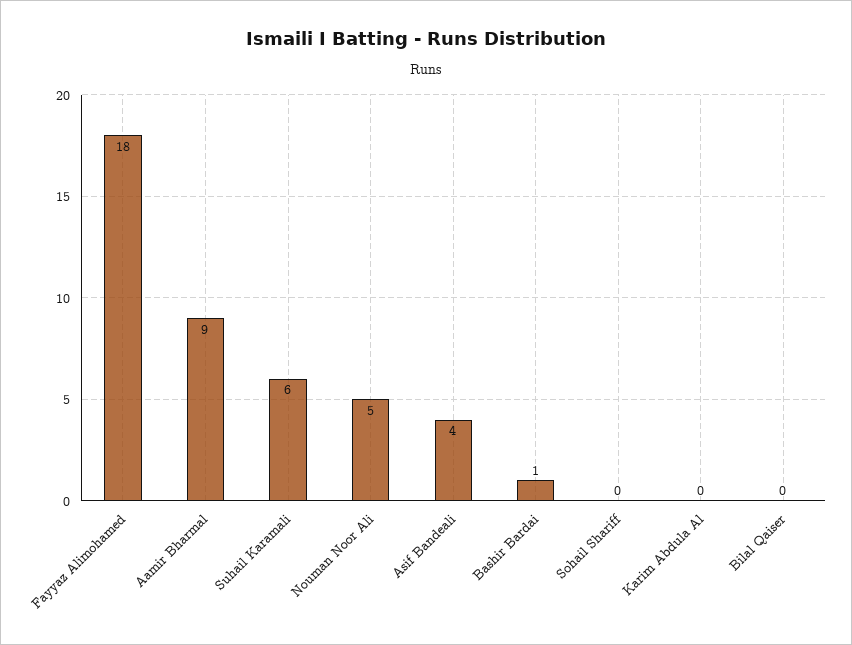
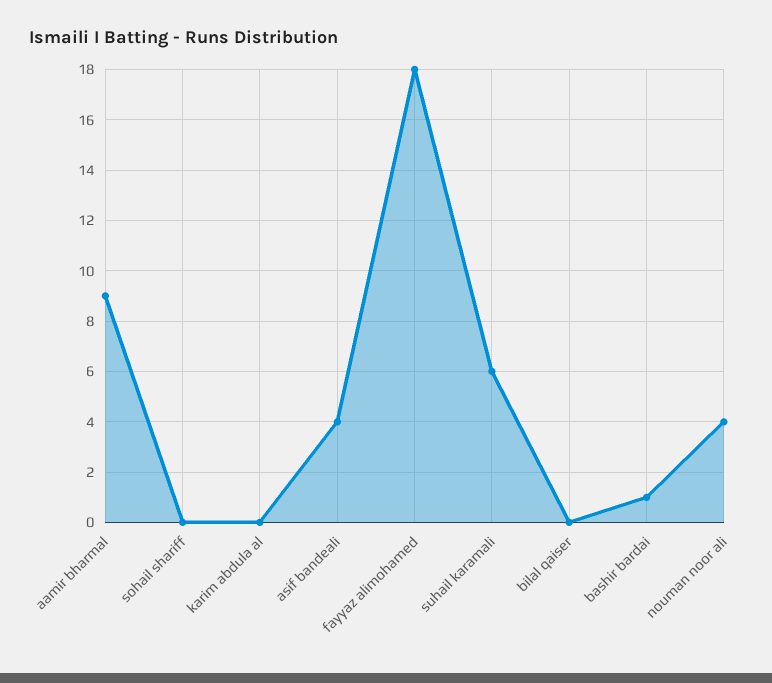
  {
    "Fayyaz Alimohamed": 18,
    "Aamir Bharmal": 9,
    "Suhail Karamali": 6,
-   "Nouman Noor Ali": 5,
+   "Nouman Noor Ali": 4,
    "Asif Bandeali": 4,
    "Bashir Bardai": 1,
    "Sohail Shariff": 0,
    "Karim Abdula Al": 0,
    "Bilal Qaiser": 0
  }

